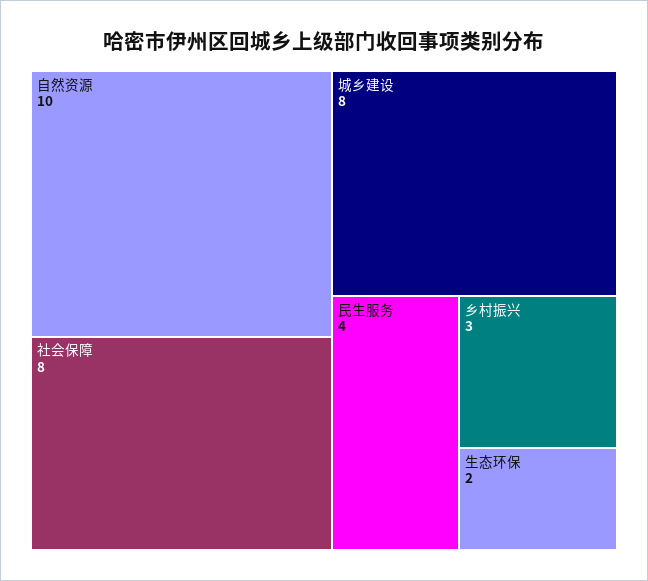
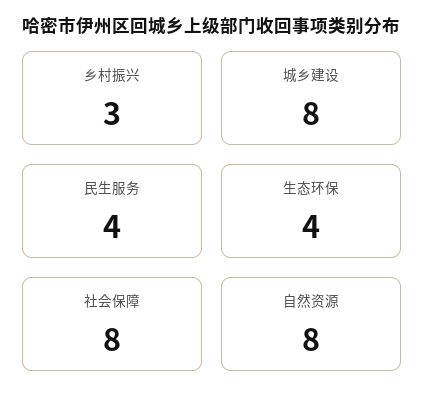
  {
-   "自然资源": 10,
+   "自然资源": 8,
    "社会保障": 8,
    "城乡建设": 8,
    "民生服务": 4,
    "乡村振兴": 3,
-   "生态环保": 2
+   "生态环保": 4
  }

